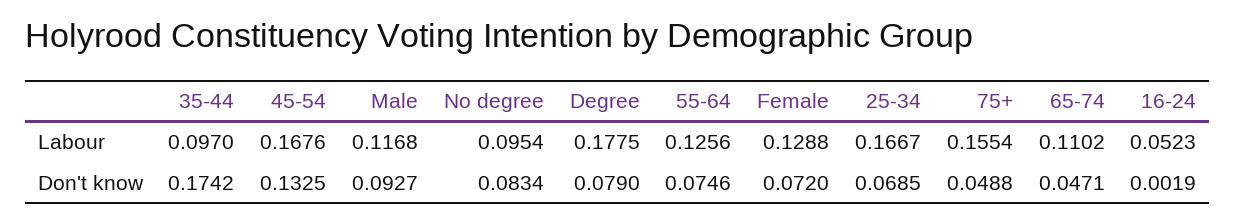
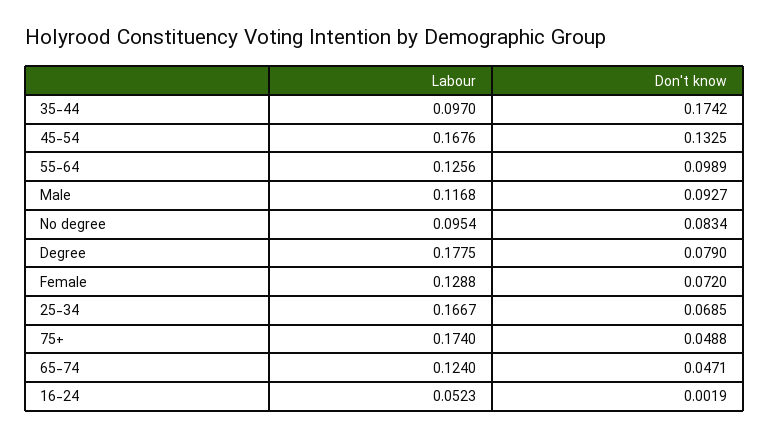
  {
    "35-44": {
      "Labour": 0.097,
      "Don't know": 0.1742
    },
    "45-54": {
      "Labour": 0.1676,
      "Don't know": 0.1325
    },
    "Male": {
      "Labour": 0.1168,
      "Don't know": 0.0927
    },
    "No degree": {
      "Labour": 0.0954,
      "Don't know": 0.0834
    },
    "Degree": {
      "Labour": 0.1775,
      "Don't know": 0.079
    },
    "55-64": {
      "Labour": 0.1256,
-     "Don't know": 0.0746
+     "Don't know": 0.0989
    },
    "Female": {
      "Labour": 0.1288,
      "Don't know": 0.072
    },
    "25-34": {
      "Labour": 0.1667,
      "Don't know": 0.0685
    },
    "75+": {
-     "Labour": 0.1554,
+     "Labour": 0.174,
      "Don't know": 0.0488
    },
    "65-74": {
-     "Labour": 0.1102,
+     "Labour": 0.124,
      "Don't know": 0.0471
    },
    "16-24": {
      "Labour": 0.0523,
      "Don't know": 0.0019
    }
  }

